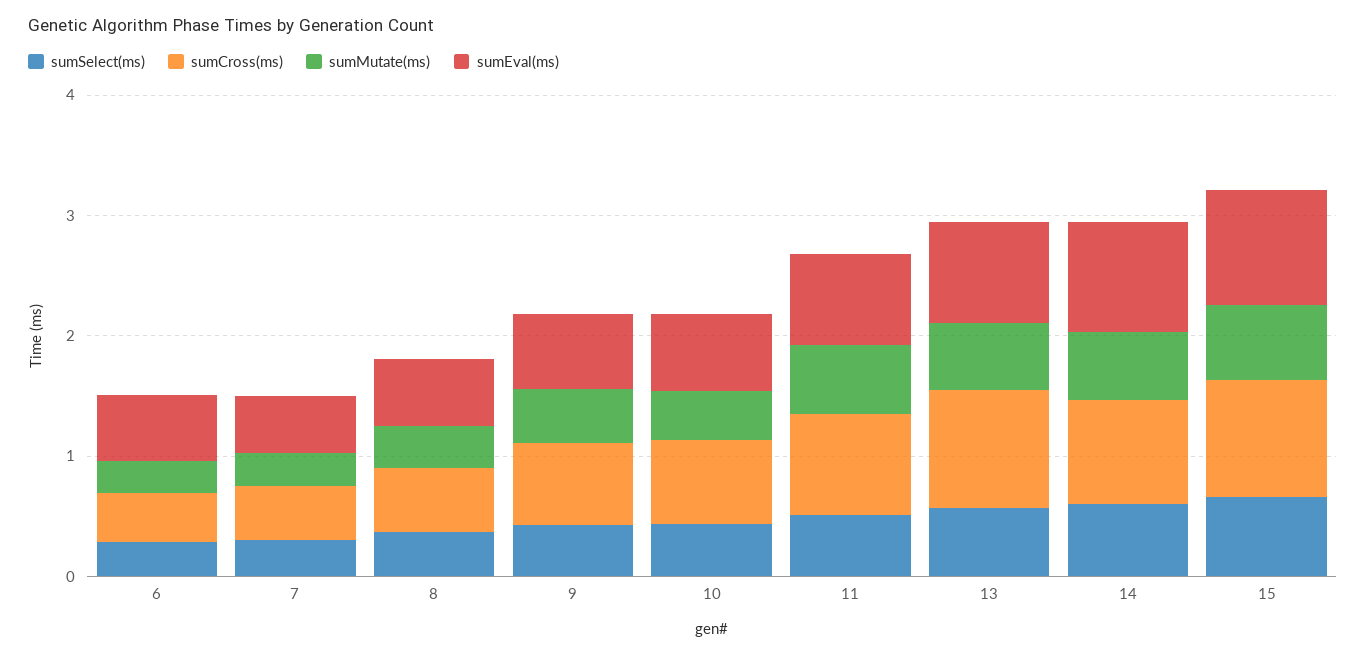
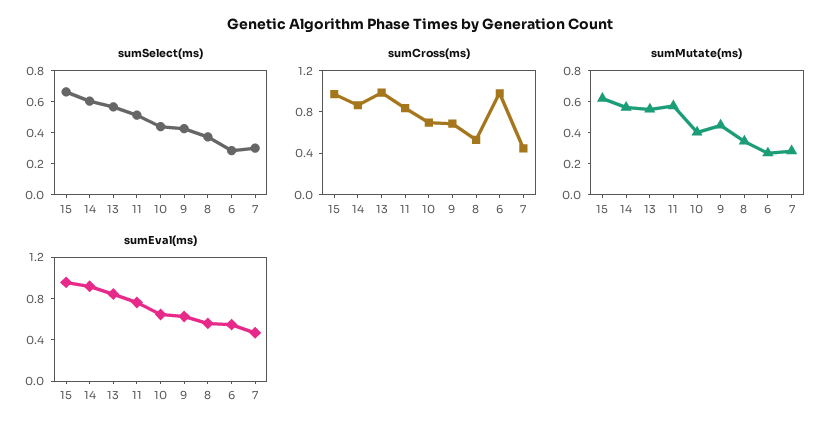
  {
    "sumSelect(ms)": {
      "6": 0.3,
      "7": 0.3,
      "8": 0.4,
      "9": 0.4,
      "10": 0.4,
      "11": 0.5,
      "13": 0.6,
      "14": 0.6,
      "15": 0.7
    },
    "sumCross(ms)": {
-     "6": 0.4,
+     "6": 1,
      "7": 0.4,
      "8": 0.5,
      "9": 0.7,
      "10": 0.7,
      "11": 0.8,
      "13": 1,
      "14": 0.9,
      "15": 1
    },
    "sumMutate(ms)": {
      "6": 0.3,
      "7": 0.3,
      "8": 0.3,
      "9": 0.4,
      "10": 0.4,
      "11": 0.6,
      "13": 0.6,
      "14": 0.6,
      "15": 0.6
    },
    "sumEval(ms)": {
      "6": 0.5,
      "7": 0.5,
      "8": 0.6,
      "9": 0.6,
      "10": 0.6,
      "11": 0.8,
      "13": 0.8,
      "14": 0.9,
      "15": 1
    }
  }

